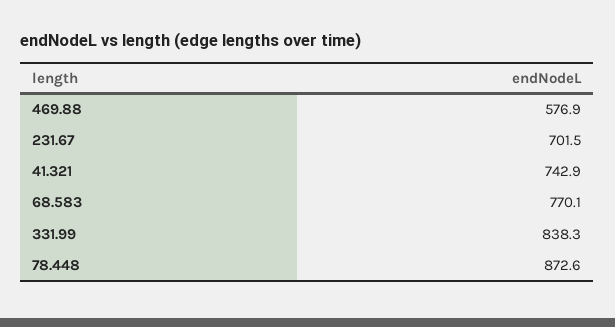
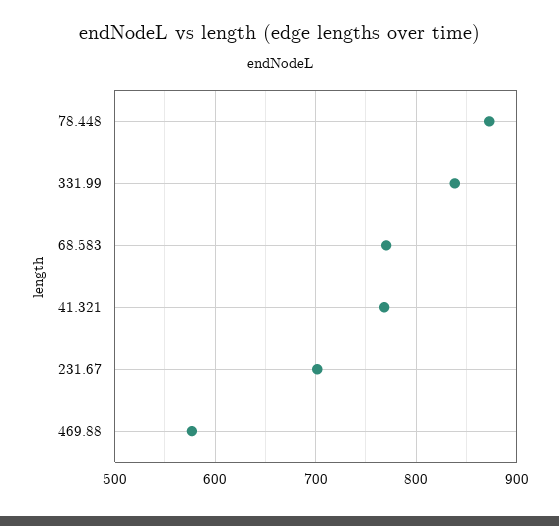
  {
    "469.88": 576.9,
    "231.67": 701.5,
-   "41.321": 742.9,
+   "41.321": 770,
    "68.583": 770.1,
    "331.99": 838.3,
    "78.448": 872.6
  }

